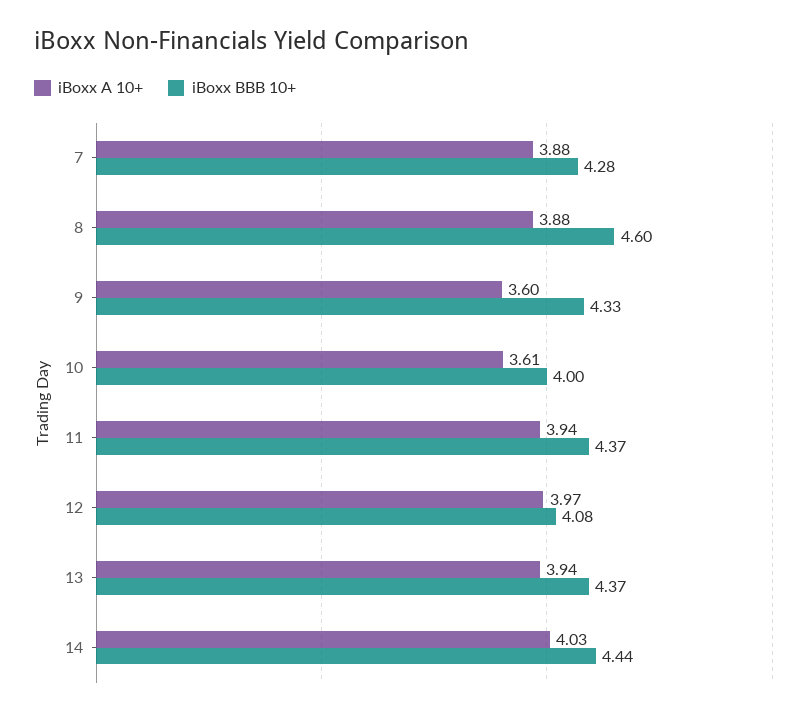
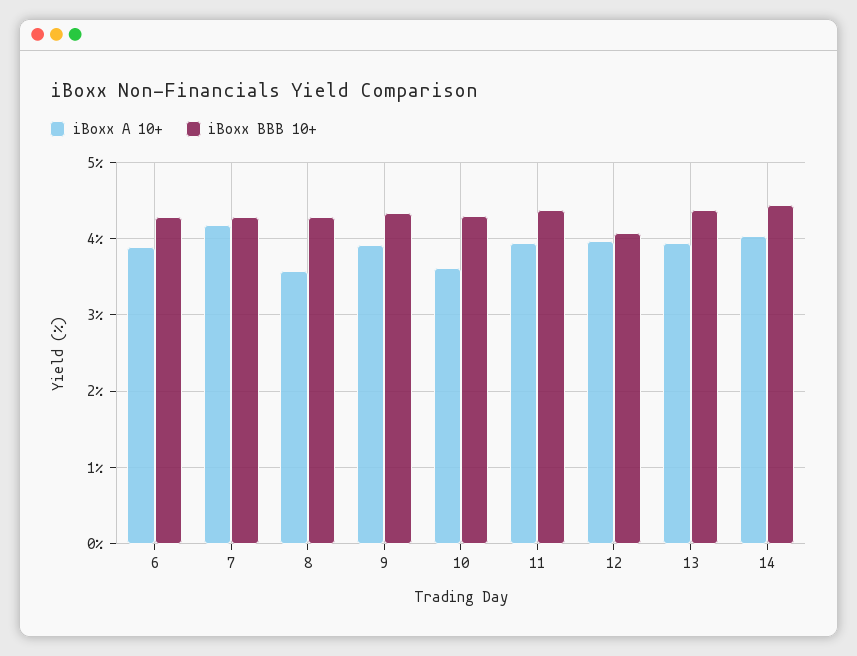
  {
    "iBoxx A 10+": {
-     "7": 3.88,
+     "7": 4.2,
-     "8": 3.88,
+     "8": 3.6,
-     "9": 3.6,
+     "9": 3.9,
      "10": 3.61,
      "11": 3.94,
      "12": 3.97,
      "13": 3.94,
-     "14": 4.03
+     "14": 4.03,
+     "6": 3.9
    },
    "iBoxx BBB 10+": {
      "7": 4.28,
-     "8": 4.6,
+     "8": 4.3,
      "9": 4.33,
-     "10": 4,
+     "10": 4.3,
      "11": 4.37,
      "12": 4.08,
      "13": 4.37,
-     "14": 4.44
+     "14": 4.44,
+     "6": 4.3
    }
  }

